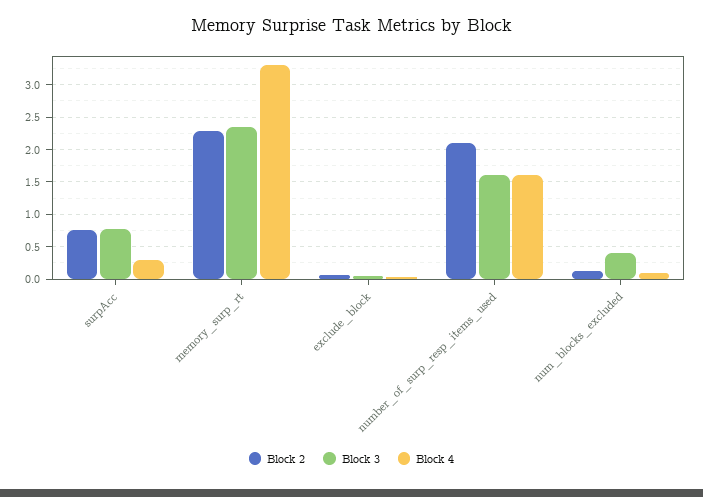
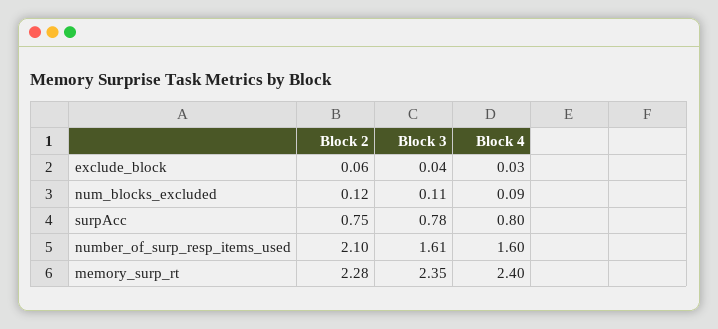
  {
    "Block 2": {
      "surpAcc": 0.75,
      "memory_surp_rt": 2.28,
      "exclude_block": 0.06,
      "number_of_surp_resp_items_used": 2.1,
      "num_blocks_excluded": 0.12
    },
    "Block 3": {
      "surpAcc": 0.78,
      "memory_surp_rt": 2.35,
      "exclude_block": 0.04,
      "number_of_surp_resp_items_used": 1.61,
-     "num_blocks_excluded": 0.4
+     "num_blocks_excluded": 0.11
    },
    "Block 4": {
-     "surpAcc": 0.3,
+     "surpAcc": 0.8,
-     "memory_surp_rt": 3.3,
+     "memory_surp_rt": 2.4,
      "exclude_block": 0.03,
      "number_of_surp_resp_items_used": 1.6,
      "num_blocks_excluded": 0.09
    }
  }

